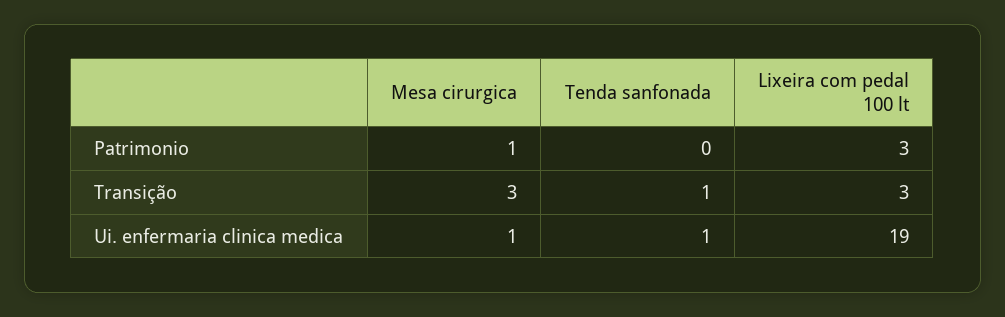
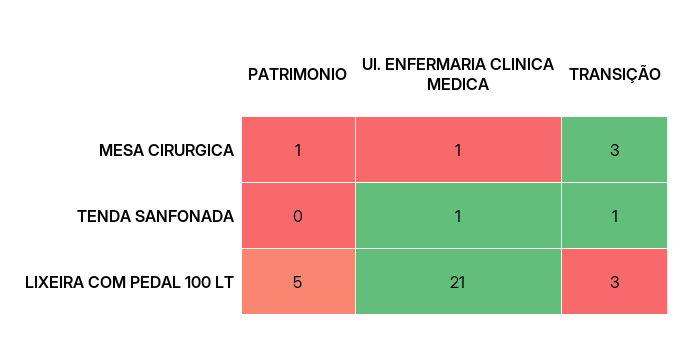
  {
    "Mesa cirurgica": {
      "Patrimonio": 1,
      "Transição": 3,
      "Ui. enfermaria clinica medica": 1
    },
    "Tenda sanfonada": {
      "Patrimonio": 0,
      "Transição": 1,
      "Ui. enfermaria clinica medica": 1
    },
    "Lixeira com pedal 100 lt": {
-     "Patrimonio": 3,
+     "Patrimonio": 5,
      "Transição": 3,
-     "Ui. enfermaria clinica medica": 19
+     "Ui. enfermaria clinica medica": 21
    }
  }

